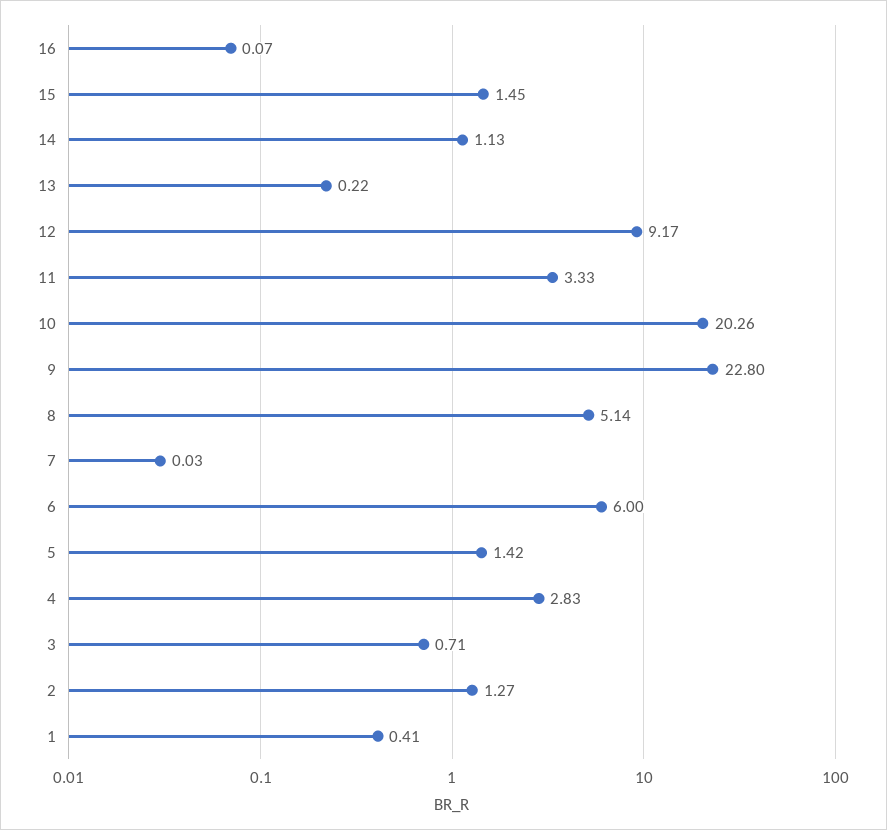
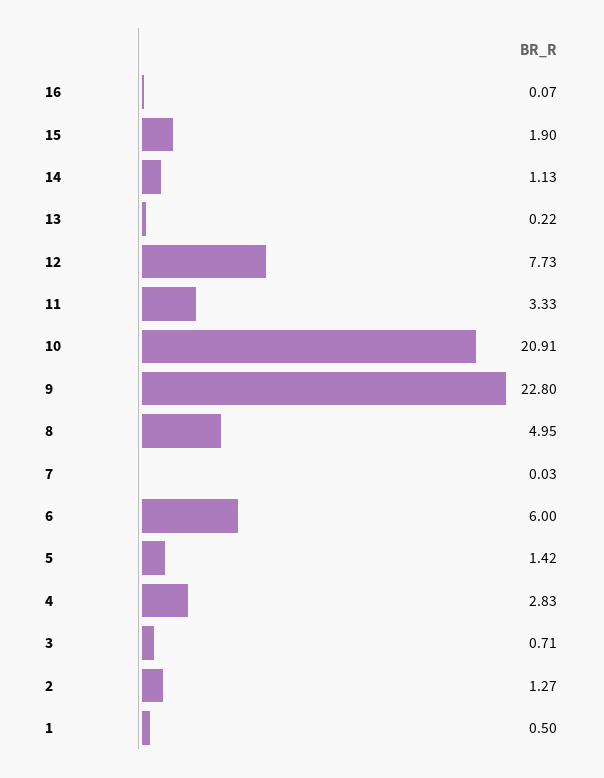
  {
    "16": 0.07,
-   "15": 1.45,
+   "15": 1.9,
    "14": 1.13,
    "13": 0.22,
-   "12": 9.17,
+   "12": 7.73,
    "11": 3.33,
-   "10": 20.26,
+   "10": 20.91,
    "9": 22.8,
-   "8": 5.14,
+   "8": 4.95,
    "7": 0.03,
    "6": 6,
    "5": 1.42,
    "4": 2.83,
    "3": 0.71,
    "2": 1.27,
-   "1": 0.41
+   "1": 0.5
  }

